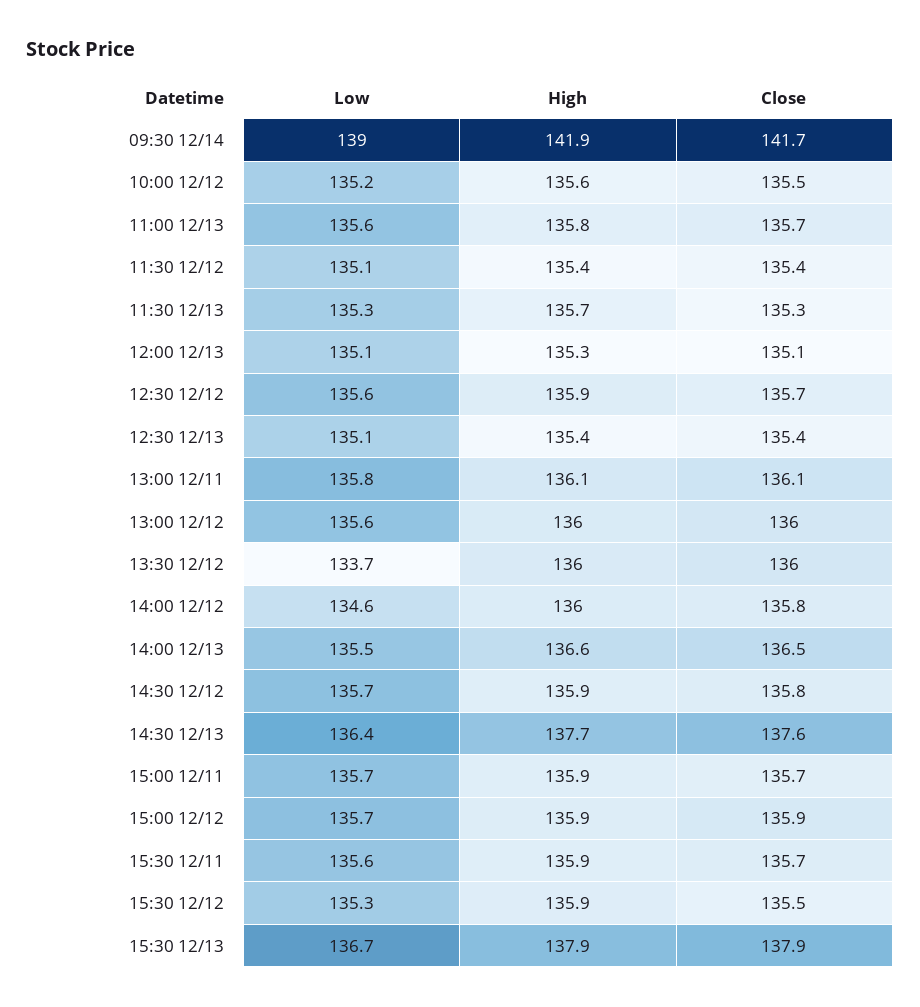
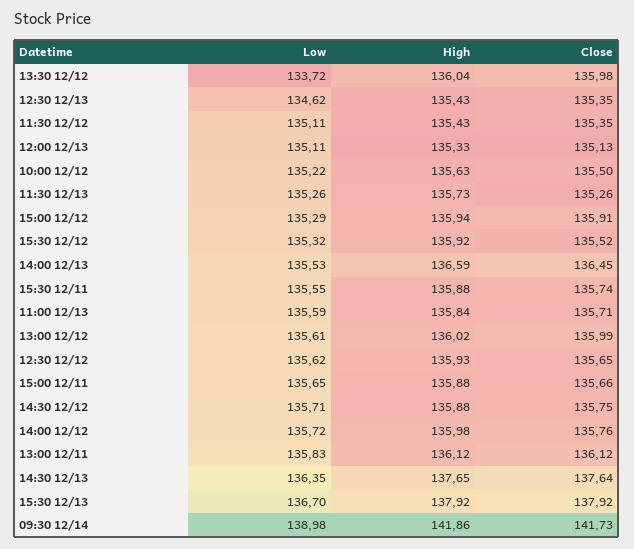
  {
    "Low": {
      "09:30 12/14": 138.98,
      "10:00 12/12": 135.22,
      "11:00 12/13": 135.59,
      "11:30 12/12": 135.11,
      "11:30 12/13": 135.26,
      "12:00 12/13": 135.11,
      "12:30 12/12": 135.62,
-     "12:30 12/13": 135.1,
+     "12:30 12/13": 134.62,
      "13:00 12/11": 135.83,
      "13:00 12/12": 135.61,
      "13:30 12/12": 133.72,
-     "14:00 12/12": 134.6,
+     "14:00 12/12": 135.72,
      "14:00 12/13": 135.53,
      "14:30 12/12": 135.71,
      "14:30 12/13": 136.35,
      "15:00 12/11": 135.65,
-     "15:00 12/12": 135.7,
+     "15:00 12/12": 135.29,
      "15:30 12/11": 135.55,
      "15:30 12/12": 135.32,
      "15:30 12/13": 136.7
    },
    "High": {
      "09:30 12/14": 141.86,
      "10:00 12/12": 135.63,
      "11:00 12/13": 135.84,
      "11:30 12/12": 135.43,
      "11:30 12/13": 135.73,
      "12:00 12/13": 135.33,
      "12:30 12/12": 135.93,
      "12:30 12/13": 135.43,
      "13:00 12/11": 136.12,
      "13:00 12/12": 136.02,
      "13:30 12/12": 136.04,
      "14:00 12/12": 135.98,
      "14:00 12/13": 136.59,
      "14:30 12/12": 135.88,
      "14:30 12/13": 137.65,
      "15:00 12/11": 135.88,
      "15:00 12/12": 135.94,
      "15:30 12/11": 135.88,
      "15:30 12/12": 135.92,
      "15:30 12/13": 137.92
    },
    "Close": {
      "09:30 12/14": 141.73,
      "10:00 12/12": 135.5,
      "11:00 12/13": 135.71,
      "11:30 12/12": 135.35,
      "11:30 12/13": 135.26,
      "12:00 12/13": 135.13,
      "12:30 12/12": 135.65,
      "12:30 12/13": 135.35,
      "13:00 12/11": 136.12,
      "13:00 12/12": 135.99,
      "13:30 12/12": 135.98,
      "14:00 12/12": 135.76,
      "14:00 12/13": 136.45,
      "14:30 12/12": 135.75,
      "14:30 12/13": 137.64,
      "15:00 12/11": 135.66,
      "15:00 12/12": 135.91,
      "15:30 12/11": 135.74,
      "15:30 12/12": 135.52,
      "15:30 12/13": 137.92
    }
  }

